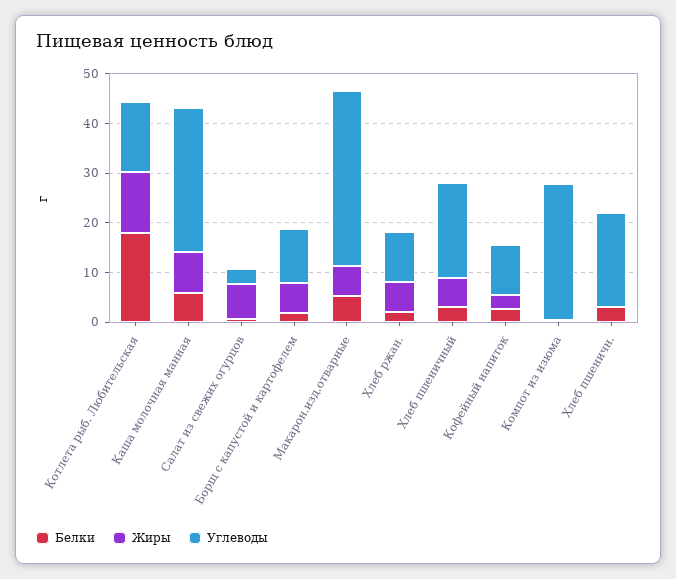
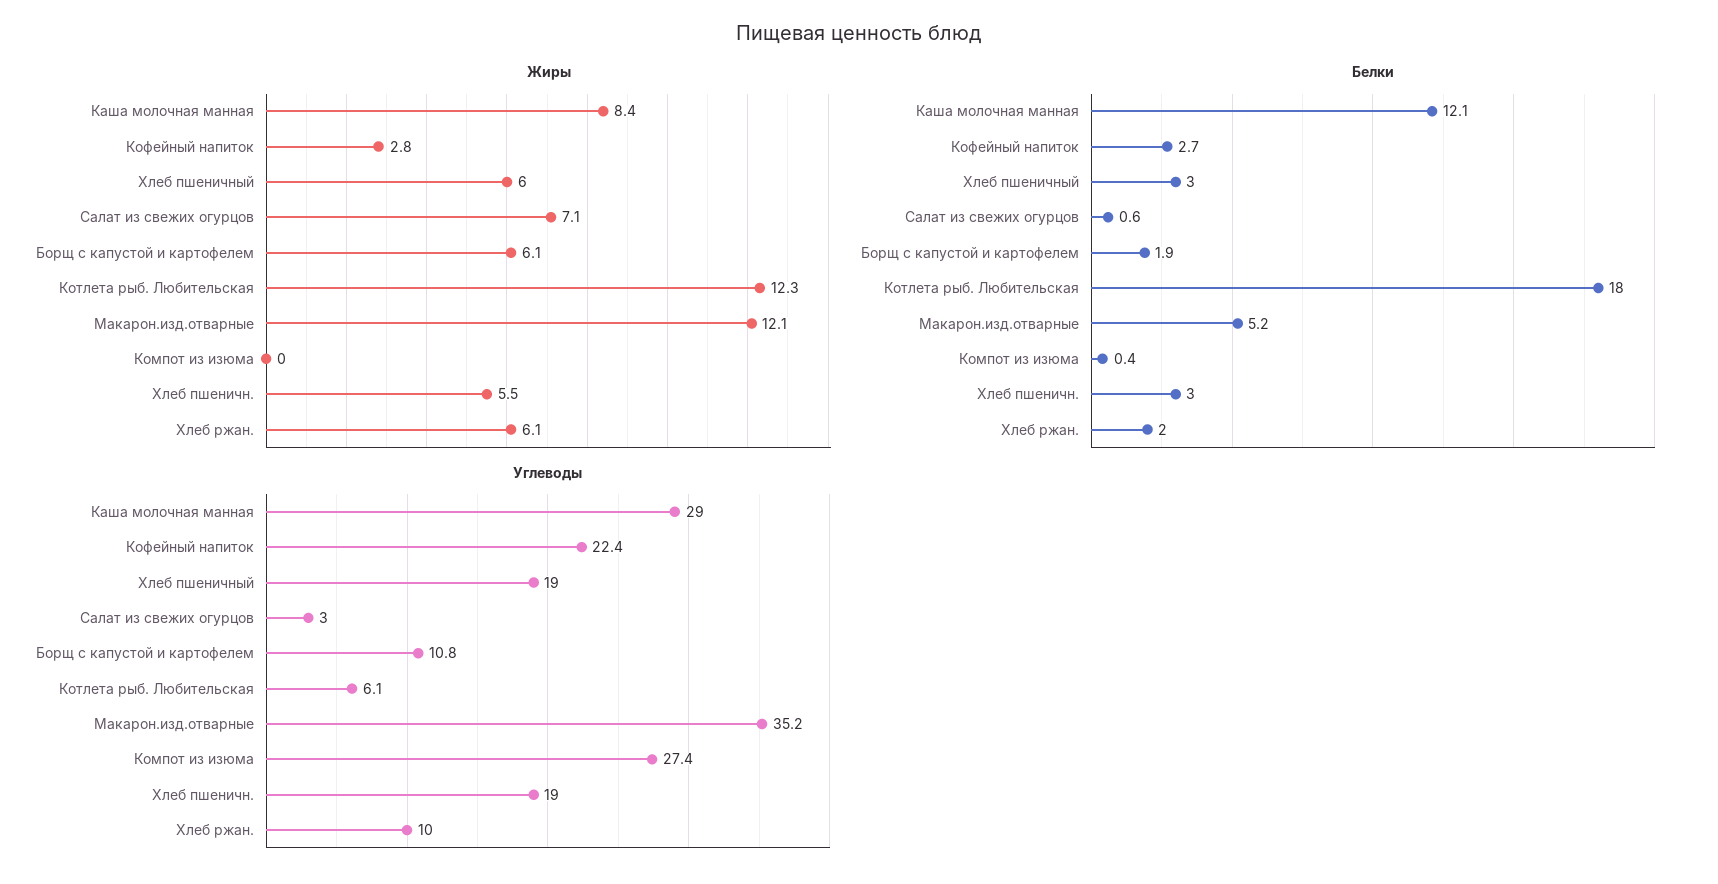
  {
    "Белки": {
      "Котлета рыб. Любительская": 18,
-     "Каша молочная манная": 6,
+     "Каша молочная манная": 12.1,
      "Салат из свежих огурцов": 0.6,
      "Борщ с капустой и картофелем": 1.9,
      "Макарон.изд.отварные": 5.2,
      "Хлеб ржан.": 2,
      "Хлеб пшеничный": 3,
      "Кофейный напиток": 2.7,
      "Компот из изюма": 0.4,
      "Хлеб пшеничн.": 3
    },
    "Жиры": {
      "Котлета рыб. Любительская": 12.3,
      "Каша молочная манная": 8.4,
      "Салат из свежих огурцов": 7.1,
      "Борщ с капустой и картофелем": 6.1,
-     "Макарон.изд.отварные": 6,
+     "Макарон.изд.отварные": 12.1,
      "Хлеб ржан.": 6.1,
      "Хлеб пшеничный": 6,
      "Кофейный напиток": 2.8,
      "Компот из изюма": 0,
-     "Хлеб пшеничн.": 0
+     "Хлеб пшеничн.": 5.5
    },
    "Углеводы": {
-     "Котлета рыб. Любительская": 14,
+     "Котлета рыб. Любительская": 6.1,
      "Каша молочная манная": 29,
      "Салат из свежих огурцов": 3,
      "Борщ с капустой и картофелем": 10.8,
      "Макарон.изд.отварные": 35.2,
      "Хлеб ржан.": 10,
      "Хлеб пшеничный": 19,
-     "Кофейный напиток": 10,
+     "Кофейный напиток": 22.4,
      "Компот из изюма": 27.4,
      "Хлеб пшеничн.": 19
    }
  }

